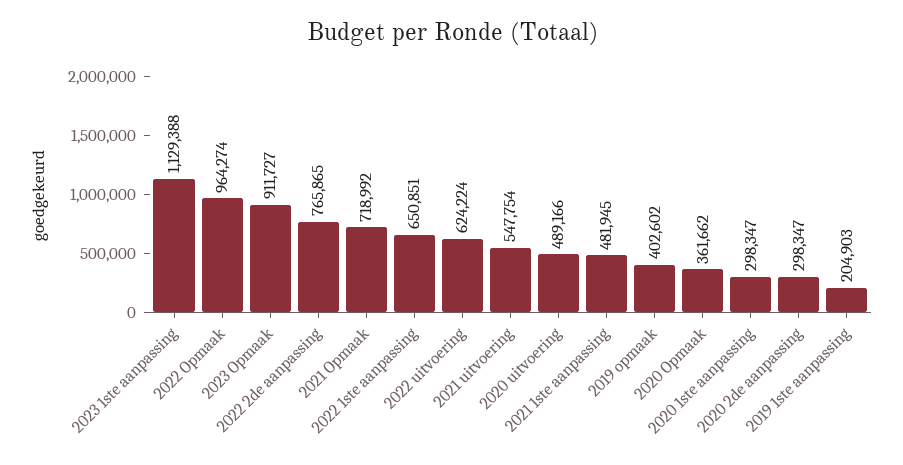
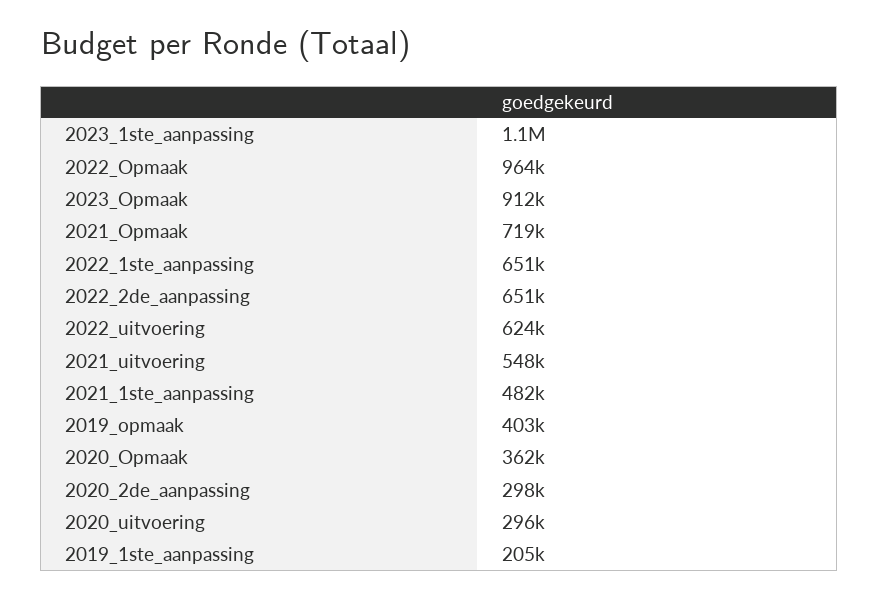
  {
    "2023 1ste aanpassing": 1129388,
    "2022 Opmaak": 964274,
    "2023 Opmaak": 911727,
-   "2022 2de aanpassing": 765865,
+   "2022 2de aanpassing": 651000,
    "2021 Opmaak": 718992,
    "2022 1ste aanpassing": 650851,
    "2022 uitvoering": 624224,
    "2021 uitvoering": 547754,
-   "2020 uitvoering": 489166,
+   "2020 uitvoering": 296000,
    "2021 1ste aanpassing": 481945,
    "2019 opmaak": 402602,
    "2020 Opmaak": 361662,
-   "2020 1ste aanpassing": 298347,
    "2020 2de aanpassing": 298347,
    "2019 1ste aanpassing": 204903
  }

